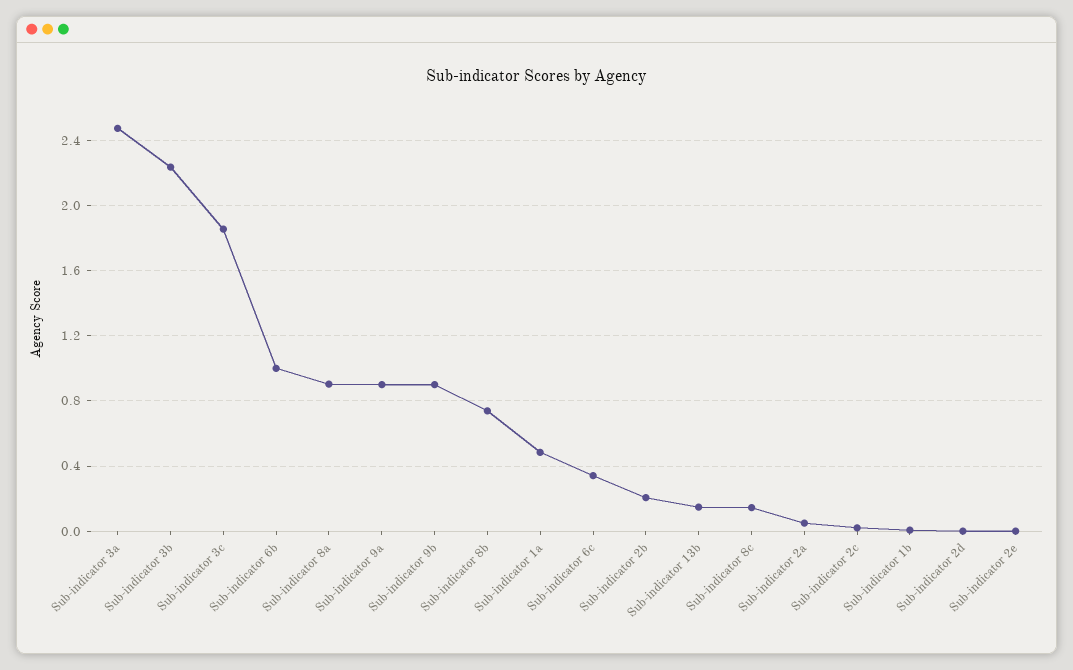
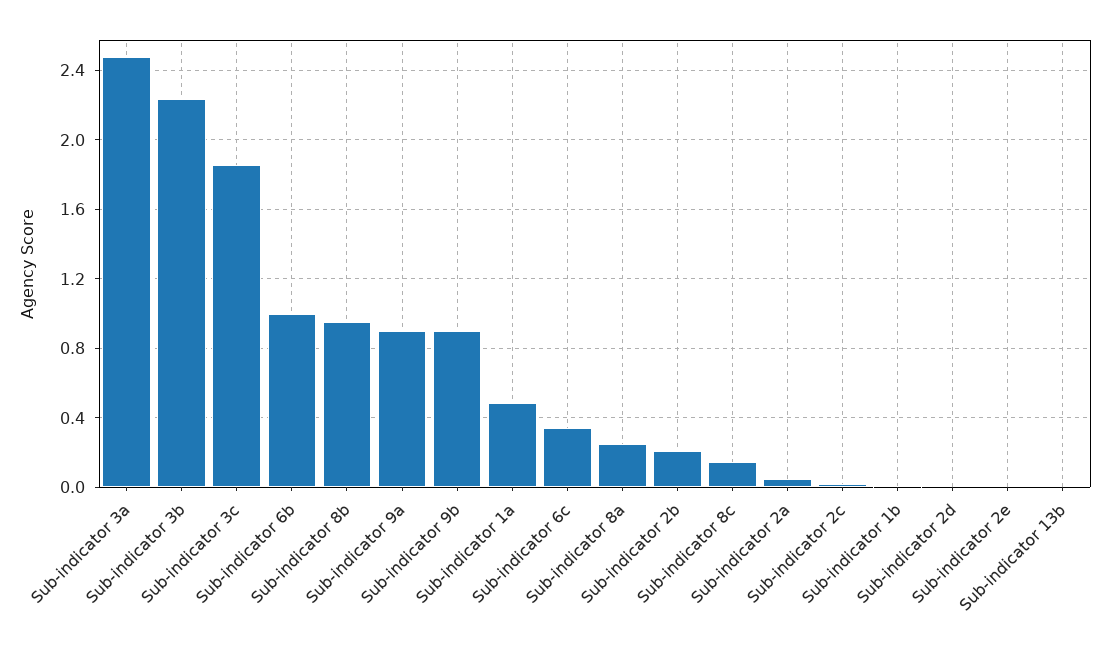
  {
    "Sub-indicator 3a": 2.5,
    "Sub-indicator 3b": 2.25,
    "Sub-indicator 3c": 1.85,
    "Sub-indicator 6b": 1,
-   "Sub-indicator 8a": 0.9,
+   "Sub-indicator 8a": 0.25,
    "Sub-indicator 9a": 0.9,
    "Sub-indicator 9b": 0.9,
-   "Sub-indicator 8b": 0.75,
+   "Sub-indicator 8b": 0.95,
    "Sub-indicator 1a": 0.5,
    "Sub-indicator 6c": 0.35,
    "Sub-indicator 2b": 0.2,
-   "Sub-indicator 13b": 0.15,
+   "Sub-indicator 13b": 0,
    "Sub-indicator 8c": 0.15,
    "Sub-indicator 2a": 0.05,
    "Sub-indicator 2c": 0,
    "Sub-indicator 1b": 0,
    "Sub-indicator 2d": 0,
    "Sub-indicator 2e": 0
  }

